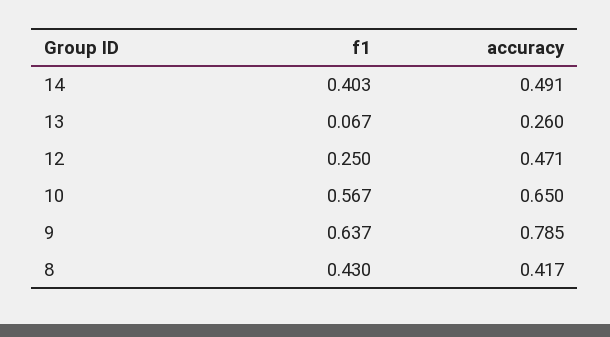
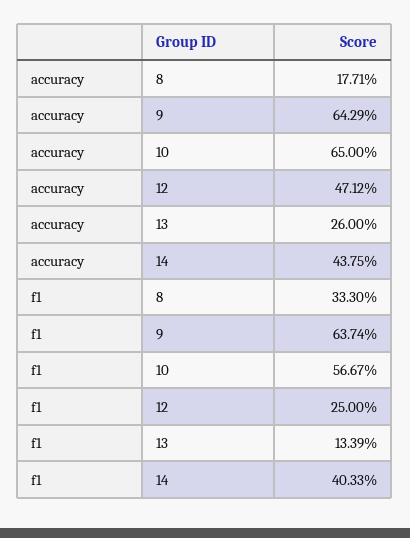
  {
    "f1": {
      "14": 0.4033,
-     "13": 0.067,
+     "13": 0.1339,
      "12": 0.25,
      "10": 0.5667,
      "9": 0.6374,
-     "8": 0.43
+     "8": 0.333
    },
    "accuracy": {
-     "14": 0.491,
+     "14": 0.4375,
      "13": 0.26,
      "12": 0.4712,
      "10": 0.65,
-     "9": 0.785,
+     "9": 0.6429,
-     "8": 0.417
+     "8": 0.1771
    }
  }

